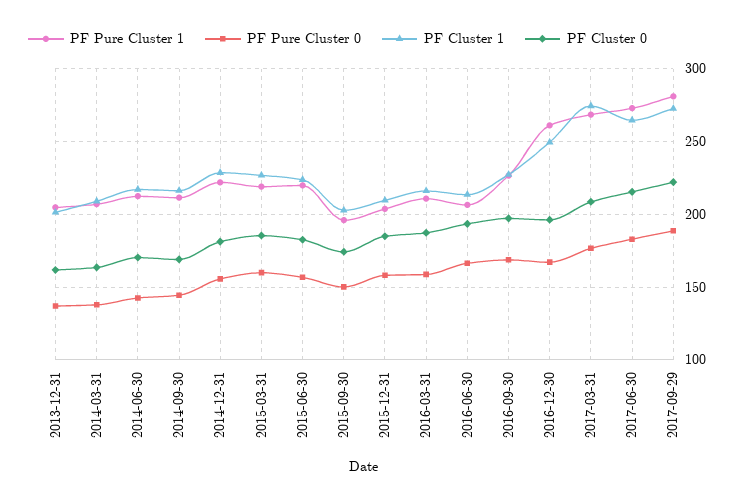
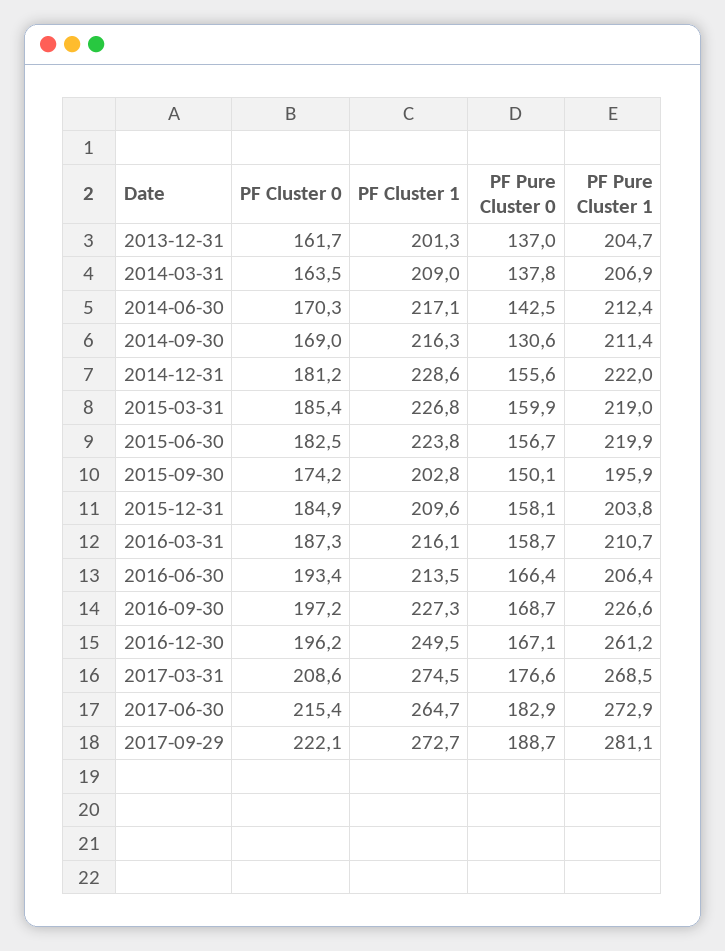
  {
    "PF Pure Cluster 1": {
      "2013-12-31": 204.7,
      "2014-03-31": 206.9,
      "2014-06-30": 212.4,
      "2014-09-30": 211.4,
      "2014-12-31": 222,
      "2015-03-31": 219,
      "2015-06-30": 219.9,
      "2015-09-30": 195.9,
      "2015-12-31": 203.8,
      "2016-03-31": 210.7,
      "2016-06-30": 206.4,
      "2016-09-30": 226.6,
      "2016-12-30": 261.2,
      "2017-03-31": 268.5,
      "2017-06-30": 272.9,
      "2017-09-29": 281.1
    },
    "PF Pure Cluster 0": {
      "2013-12-31": 137,
      "2014-03-31": 137.8,
      "2014-06-30": 142.5,
-     "2014-09-30": 145,
+     "2014-09-30": 130.6,
      "2014-12-31": 155.6,
      "2015-03-31": 159.9,
      "2015-06-30": 156.7,
      "2015-09-30": 150.1,
      "2015-12-31": 158.1,
      "2016-03-31": 158.7,
      "2016-06-30": 166.4,
      "2016-09-30": 168.7,
      "2016-12-30": 167.1,
      "2017-03-31": 176.6,
      "2017-06-30": 182.9,
      "2017-09-29": 188.7
    },
    "PF Cluster 1": {
      "2013-12-31": 201.3,
      "2014-03-31": 209,
      "2014-06-30": 217.1,
      "2014-09-30": 216.3,
      "2014-12-31": 228.6,
      "2015-03-31": 226.8,
      "2015-06-30": 223.8,
      "2015-09-30": 202.8,
      "2015-12-31": 209.6,
      "2016-03-31": 216.1,
      "2016-06-30": 213.5,
      "2016-09-30": 227.3,
      "2016-12-30": 249.5,
      "2017-03-31": 274.5,
      "2017-06-30": 264.7,
      "2017-09-29": 272.7
    },
    "PF Cluster 0": {
      "2013-12-31": 161.7,
      "2014-03-31": 163.5,
      "2014-06-30": 170.3,
      "2014-09-30": 169,
      "2014-12-31": 181.2,
      "2015-03-31": 185.4,
      "2015-06-30": 182.5,
      "2015-09-30": 174.2,
      "2015-12-31": 184.9,
      "2016-03-31": 187.3,
      "2016-06-30": 193.4,
      "2016-09-30": 197.2,
      "2016-12-30": 196.2,
      "2017-03-31": 208.6,
      "2017-06-30": 215.4,
      "2017-09-29": 222.1
    }
  }

